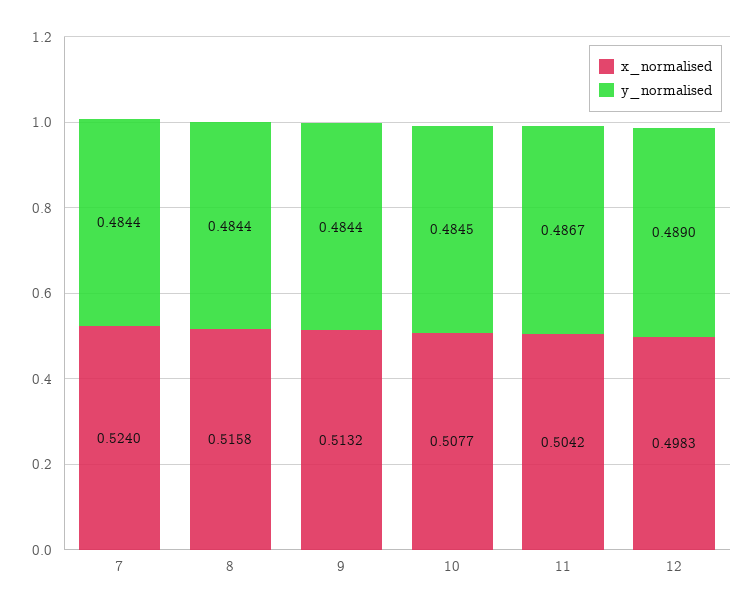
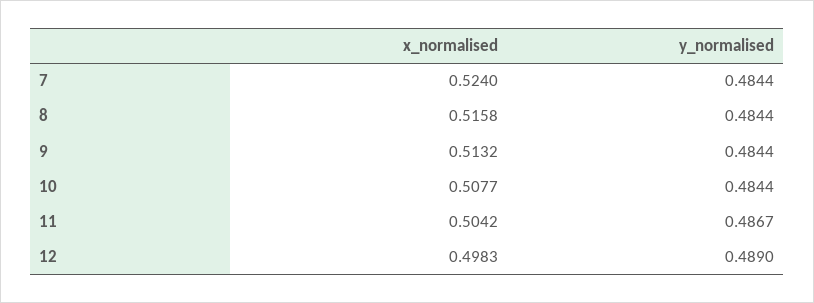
  {
    "x_normalised": {
      "7": 0.524,
      "8": 0.5158,
      "9": 0.5132,
      "10": 0.5077,
      "11": 0.5042,
      "12": 0.4983
    },
    "y_normalised": {
      "7": 0.4844,
      "8": 0.4844,
      "9": 0.4844,
-     "10": 0.4845,
+     "10": 0.4844,
      "11": 0.4867,
      "12": 0.489
    }
  }

